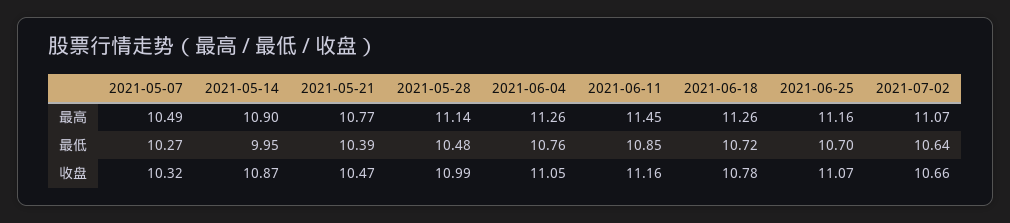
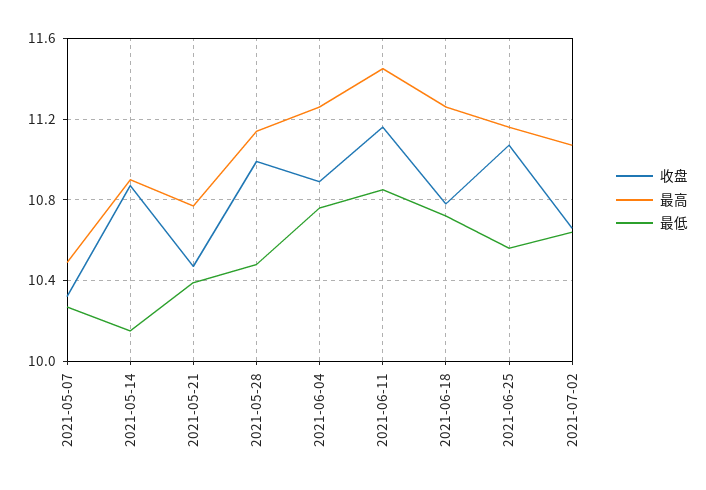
  {
    "最高": {
      "2021-05-07": 10.49,
      "2021-05-14": 10.9,
      "2021-05-21": 10.77,
      "2021-05-28": 11.14,
      "2021-06-04": 11.26,
      "2021-06-11": 11.45,
      "2021-06-18": 11.26,
      "2021-06-25": 11.16,
      "2021-07-02": 11.07
    },
    "最低": {
      "2021-05-07": 10.27,
-     "2021-05-14": 9.95,
+     "2021-05-14": 10.15,
      "2021-05-21": 10.39,
      "2021-05-28": 10.48,
      "2021-06-04": 10.76,
      "2021-06-11": 10.85,
      "2021-06-18": 10.72,
-     "2021-06-25": 10.7,
+     "2021-06-25": 10.55,
      "2021-07-02": 10.64
    },
    "收盘": {
      "2021-05-07": 10.32,
      "2021-05-14": 10.87,
      "2021-05-21": 10.47,
      "2021-05-28": 10.99,
-     "2021-06-04": 11.05,
+     "2021-06-04": 10.9,
      "2021-06-11": 11.16,
      "2021-06-18": 10.78,
      "2021-06-25": 11.07,
      "2021-07-02": 10.66
    }
  }

